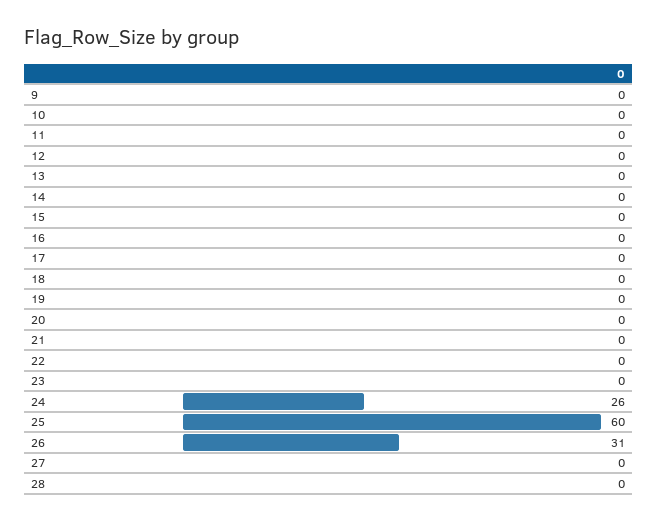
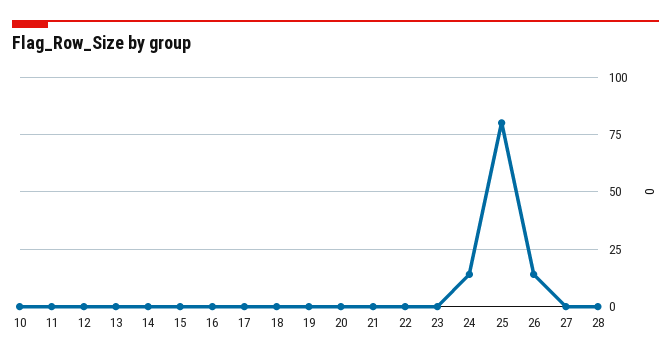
  {
-   "9": 0,
    "10": 0,
    "11": 0,
    "12": 0,
    "13": 0,
    "14": 0,
    "15": 0,
    "16": 0,
    "17": 0,
    "18": 0,
    "19": 0,
    "20": 0,
    "21": 0,
    "22": 0,
    "23": 0,
-   "24": 26,
+   "24": 15,
-   "25": 60,
+   "25": 80,
-   "26": 31,
+   "26": 15,
    "27": 0,
    "28": 0
  }

